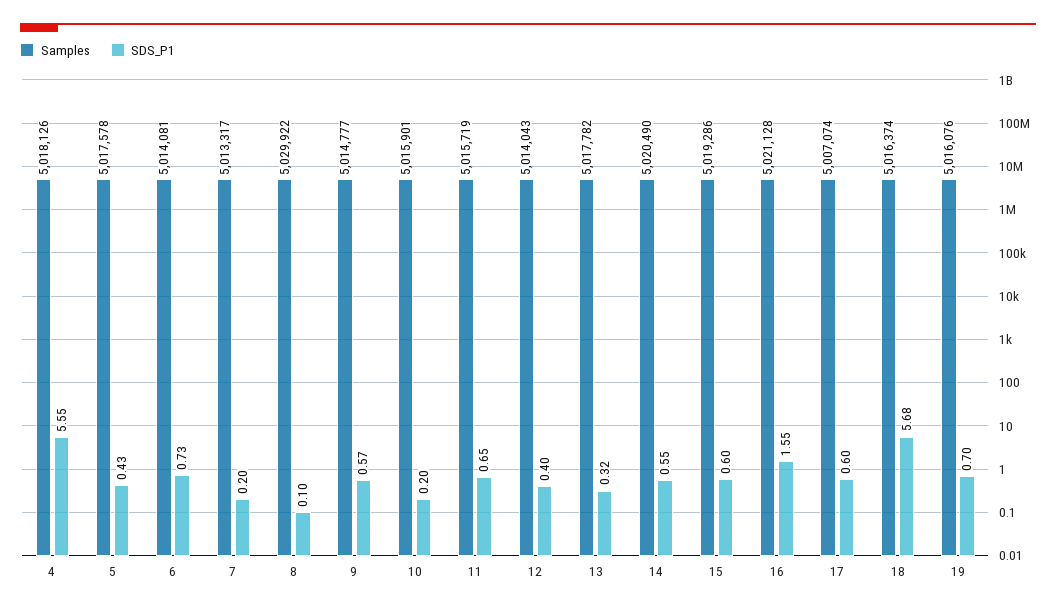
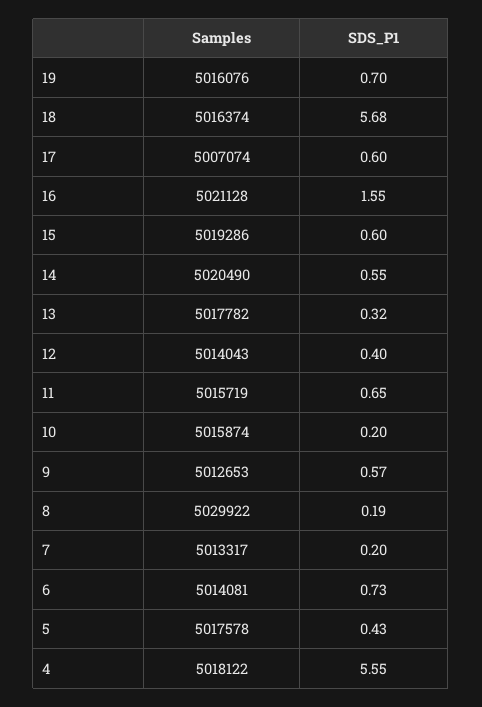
  {
    "Samples": {
-     "4": 5018126,
+     "4": 5018122,
      "5": 5017578,
      "6": 5014081,
      "7": 5013317,
      "8": 5029922,
-     "9": 5014777,
+     "9": 5012653,
-     "10": 5015901,
+     "10": 5015874,
      "11": 5015719,
      "12": 5014043,
      "13": 5017782,
      "14": 5020490,
      "15": 5019286,
      "16": 5021128,
      "17": 5007074,
      "18": 5016374,
      "19": 5016076
    },
    "SDS_P1": {
      "4": 5.55,
      "5": 0.43,
      "6": 0.73,
      "7": 0.2,
-     "8": 0.1,
+     "8": 0.19,
      "9": 0.57,
      "10": 0.2,
      "11": 0.65,
      "12": 0.4,
      "13": 0.32,
      "14": 0.55,
      "15": 0.6,
      "16": 1.55,
      "17": 0.6,
      "18": 5.68,
      "19": 0.7
    }
  }

